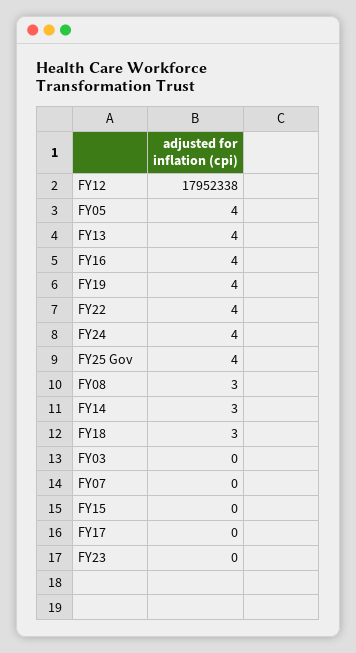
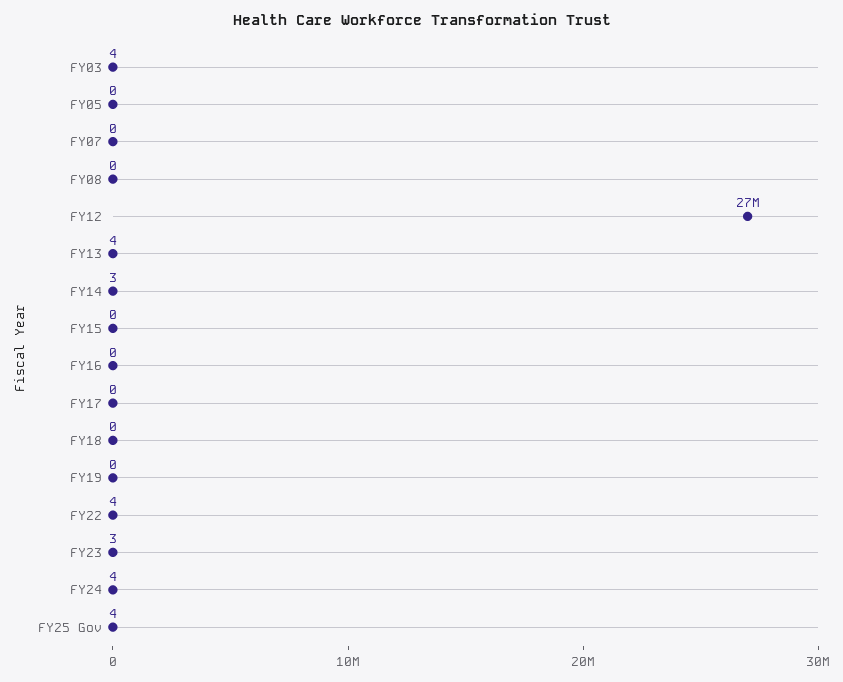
  {
-   "FY12": 17952338,
+   "FY12": 27000000,
-   "FY05": 4,
+   "FY05": 0,
    "FY13": 4,
-   "FY16": 4,
+   "FY16": 0,
-   "FY19": 4,
+   "FY19": 0,
    "FY22": 4,
    "FY24": 4,
    "FY25 Gov": 4,
-   "FY08": 3,
+   "FY08": 0,
    "FY14": 3,
-   "FY18": 3,
+   "FY18": 0,
-   "FY03": 0,
+   "FY03": 4,
    "FY07": 0,
    "FY15": 0,
    "FY17": 0,
-   "FY23": 0
+   "FY23": 3
  }

